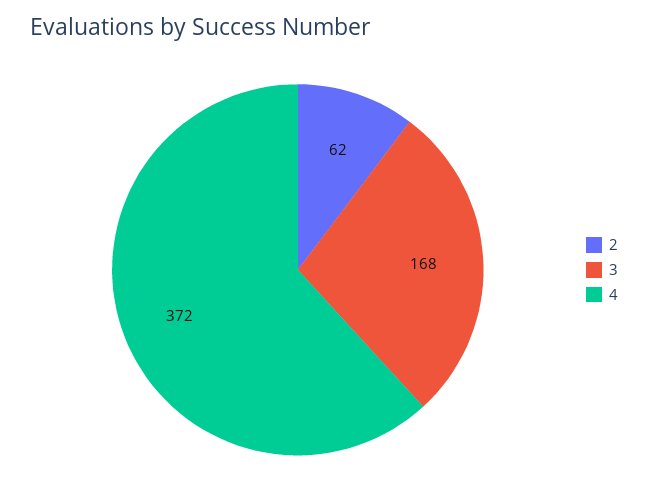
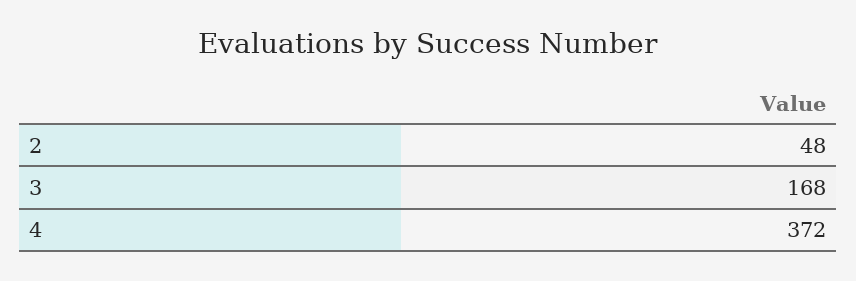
  {
-   "2": 62,
+   "2": 48,
    "3": 168,
    "4": 372
  }

